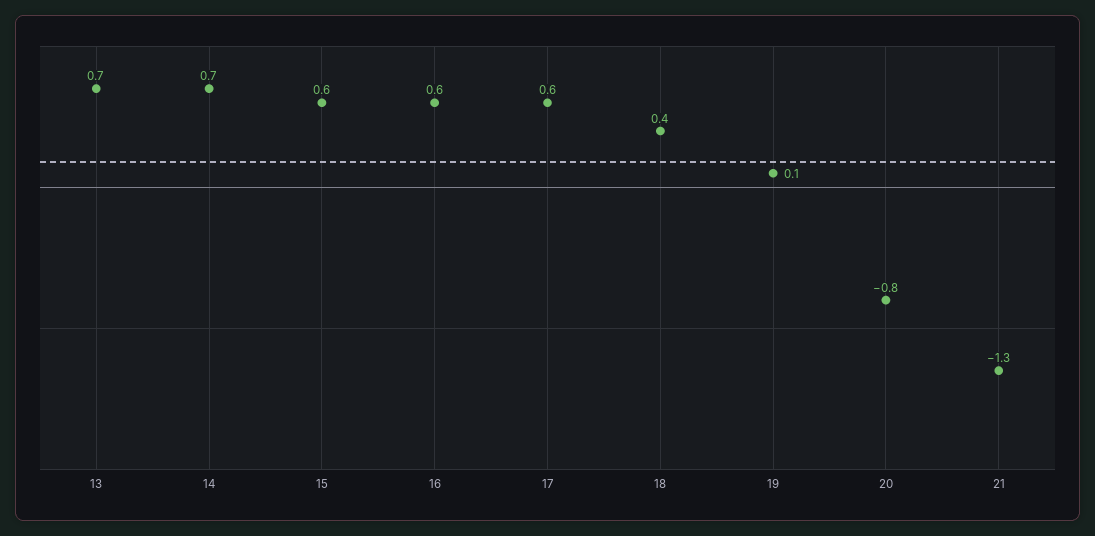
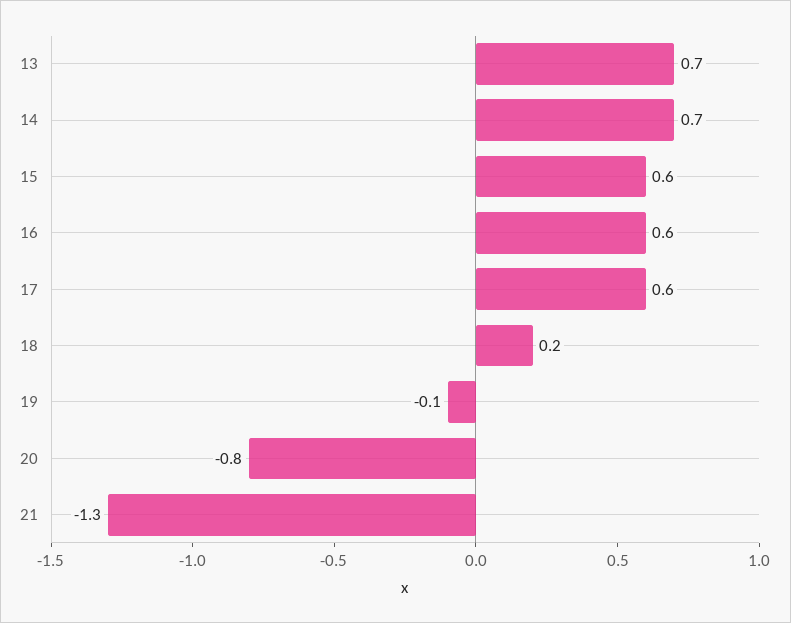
  {
    "13": 0.7,
    "14": 0.7,
    "15": 0.6,
    "16": 0.6,
    "17": 0.6,
-   "18": 0.4,
+   "18": 0.2,
-   "19": 0.1,
+   "19": -0.1,
    "20": -0.8,
    "21": -1.3
  }

